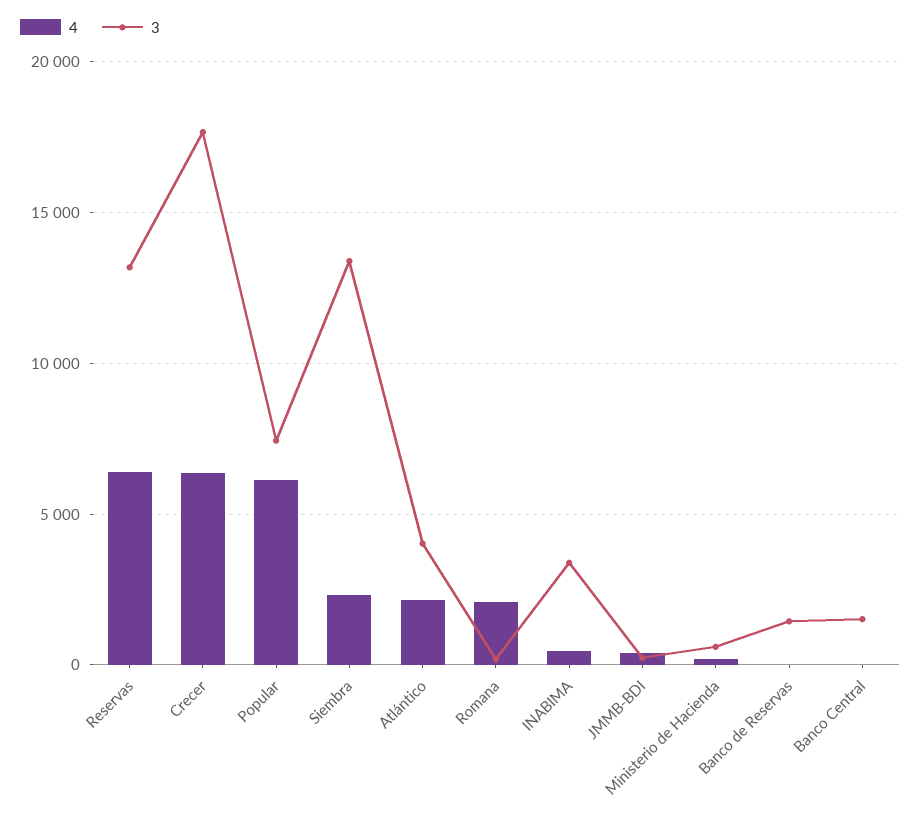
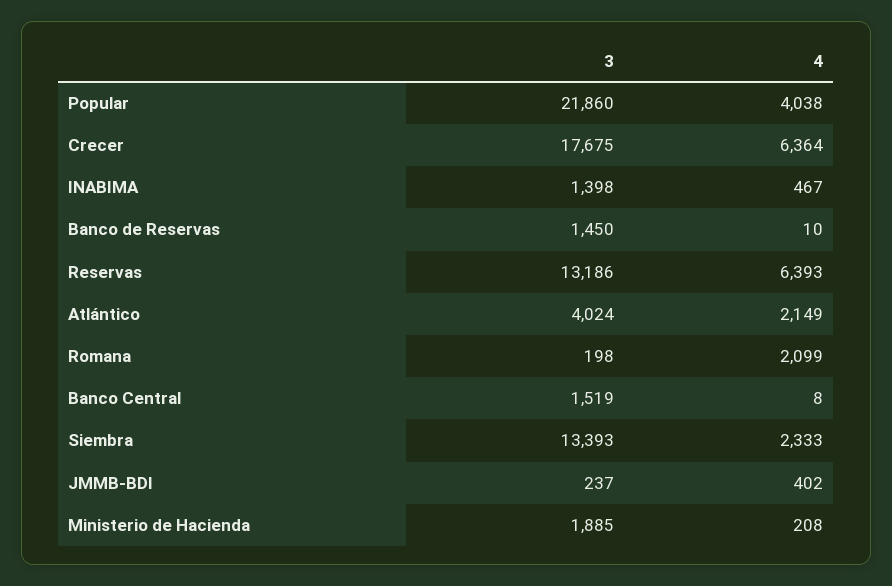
  {
    "4": {
      "Reservas": 6393,
      "Crecer": 6364,
-     "Popular": 6000,
+     "Popular": 4038,
      "Siembra": 2333,
      "Atlántico": 2149,
      "Romana": 2099,
      "INABIMA": 467,
      "JMMB-BDI": 402,
      "Ministerio de Hacienda": 208,
      "Banco de Reservas": 10,
      "Banco Central": 8
    },
    "3": {
      "Reservas": 13186,
      "Crecer": 17675,
-     "Popular": 7500,
+     "Popular": 21860,
      "Siembra": 13393,
      "Atlántico": 4024,
      "Romana": 198,
-     "INABIMA": 3500,
+     "INABIMA": 1398,
      "JMMB-BDI": 237,
-     "Ministerio de Hacienda": 500,
+     "Ministerio de Hacienda": 1885,
      "Banco de Reservas": 1450,
      "Banco Central": 1519
    }
  }

